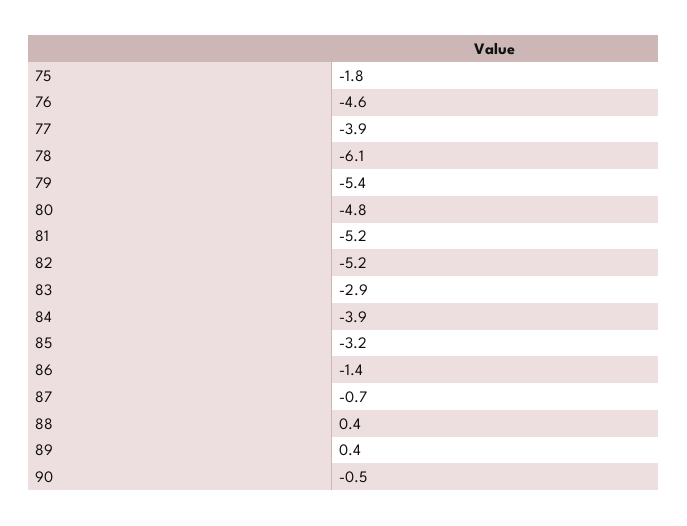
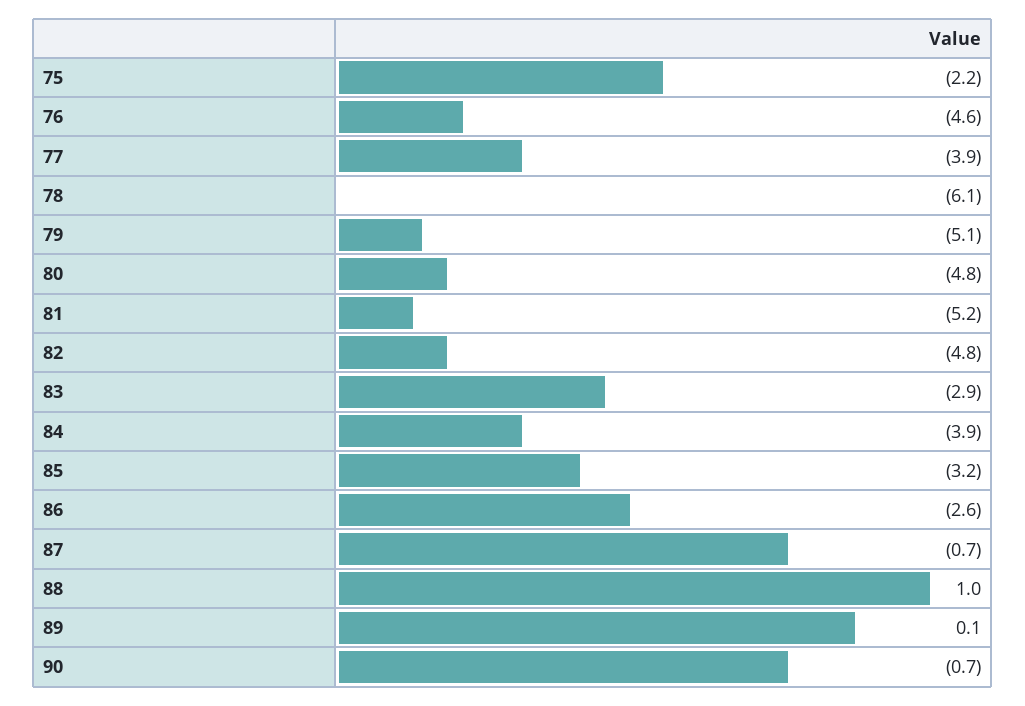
  {
-   "75": -1.8,
+   "75": -2.2,
    "76": -4.6,
    "77": -3.9,
    "78": -6.1,
-   "79": -5.4,
+   "79": -5.1,
    "80": -4.8,
    "81": -5.2,
-   "82": -5.2,
+   "82": -4.8,
    "83": -2.9,
    "84": -3.9,
    "85": -3.2,
-   "86": -1.4,
+   "86": -2.6,
    "87": -0.7,
-   "88": 0.4,
+   "88": 1,
-   "89": 0.4,
+   "89": 0.1,
-   "90": -0.5
+   "90": -0.7
  }

